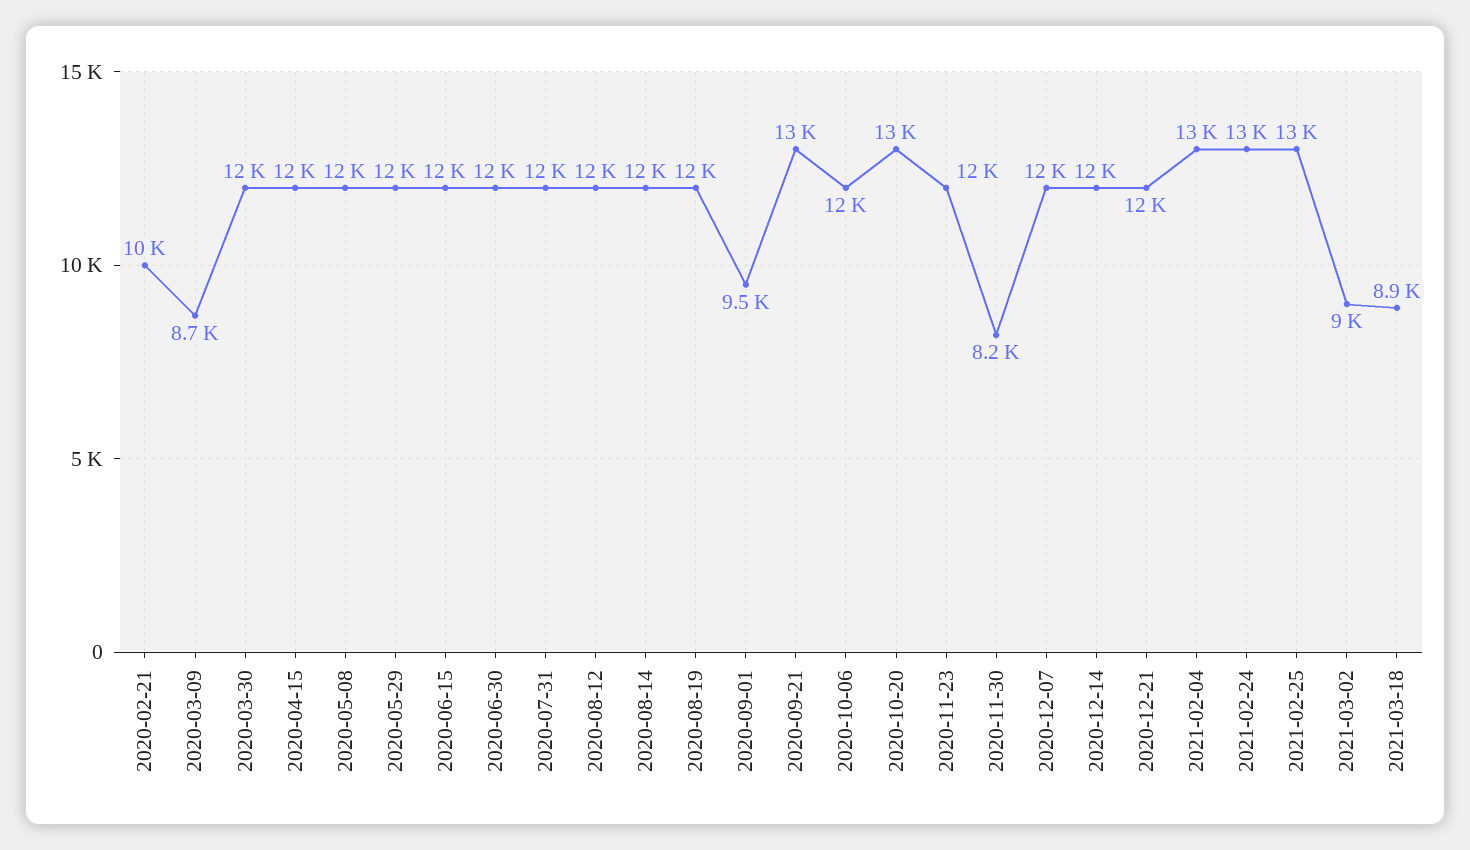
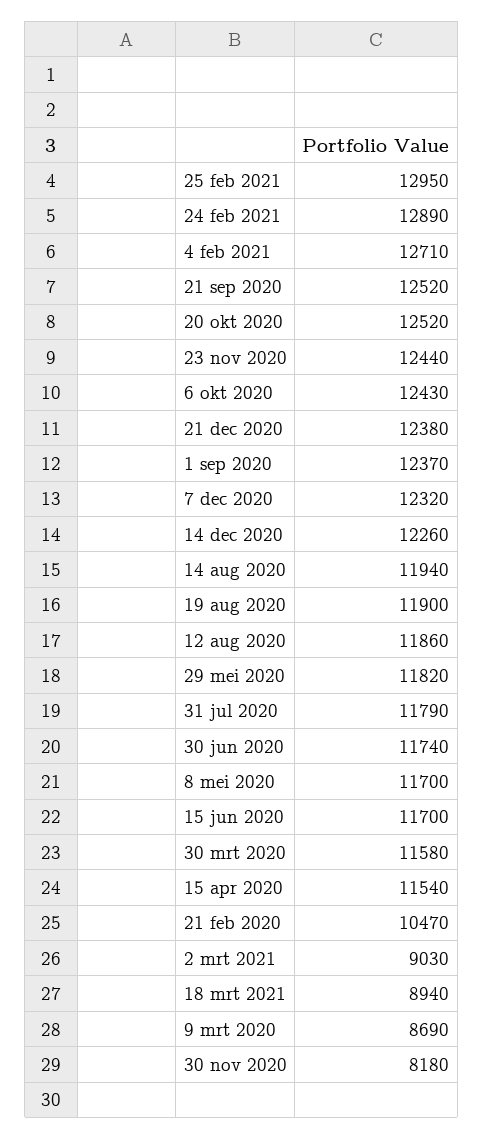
  {
    "2020-02-21": 10470,
    "2020-03-09": 8690,
    "2020-03-30": 11580,
    "2020-04-15": 11540,
    "2020-05-08": 11700,
    "2020-05-29": 11820,
    "2020-06-15": 11700,
    "2020-06-30": 11740,
    "2020-07-31": 11790,
    "2020-08-12": 11860,
    "2020-08-14": 11940,
    "2020-08-19": 11900,
-   "2020-09-01": 9500,
+   "2020-09-01": 12370,
    "2020-09-21": 12520,
    "2020-10-06": 12430,
    "2020-10-20": 12520,
    "2020-11-23": 12440,
    "2020-11-30": 8180,
    "2020-12-07": 12320,
    "2020-12-14": 12260,
    "2020-12-21": 12380,
    "2021-02-04": 12710,
    "2021-02-24": 12890,
    "2021-02-25": 12950,
    "2021-03-02": 9030,
    "2021-03-18": 8940
  }

